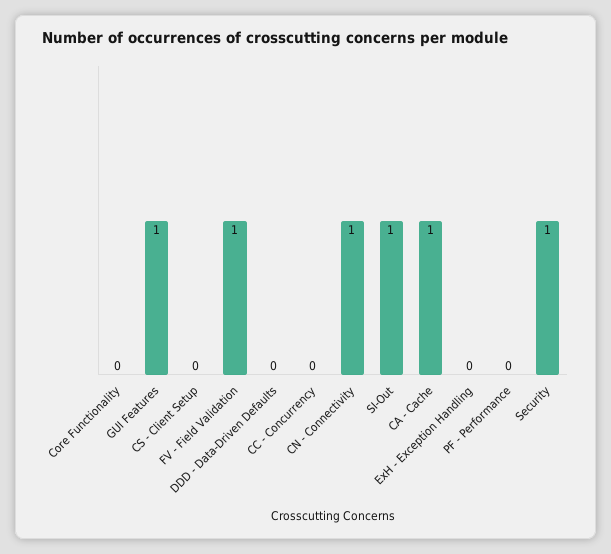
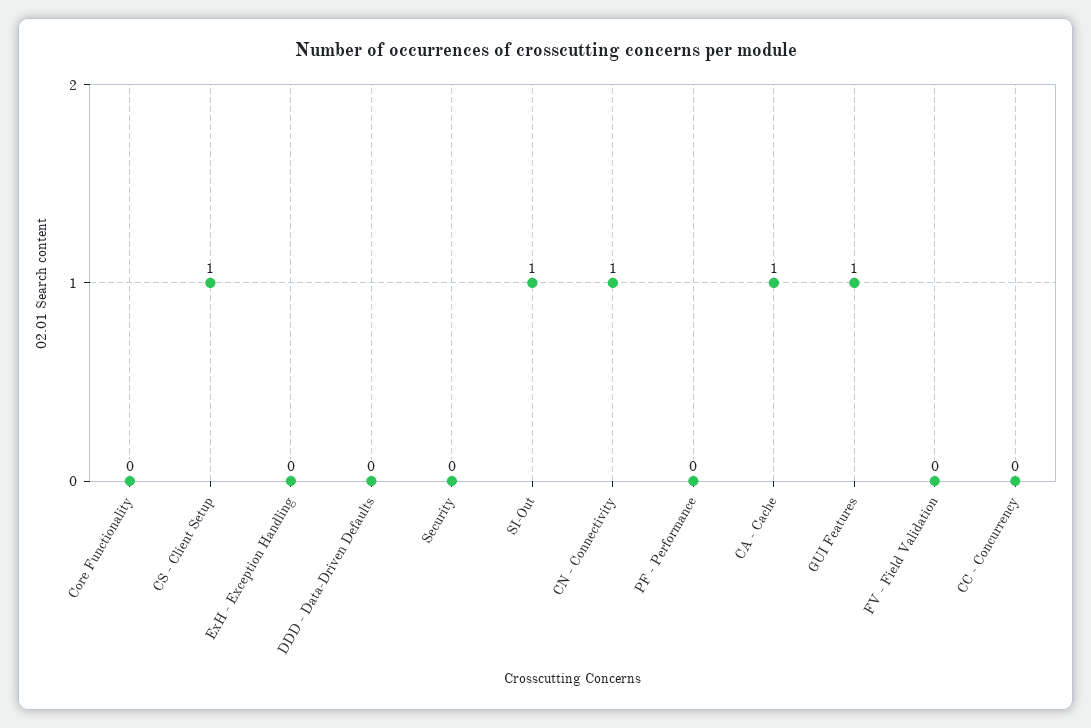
  {
    "Core Functionality": 0,
    "GUI Features": 1,
-   "CS - Client Setup": 0,
+   "CS - Client Setup": 1,
-   "FV - Field Validation": 1,
+   "FV - Field Validation": 0,
    "DDD - Data-Driven Defaults": 0,
    "CC - Concurrency": 0,
    "CN - Connectivity": 1,
    "SI-Out": 1,
    "CA - Cache": 1,
    "ExH - Exception Handling": 0,
    "PF - Performance": 0,
-   "Security": 1
+   "Security": 0
  }

